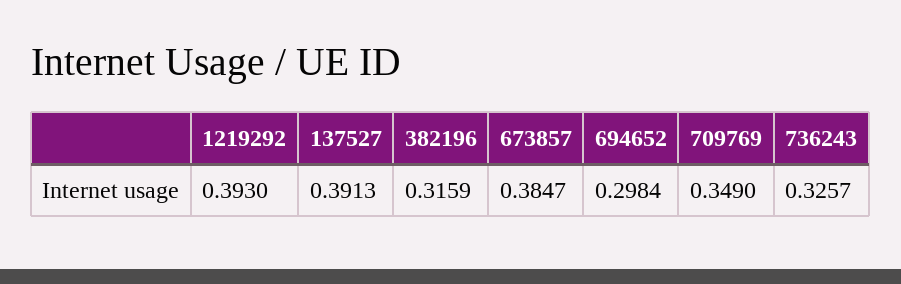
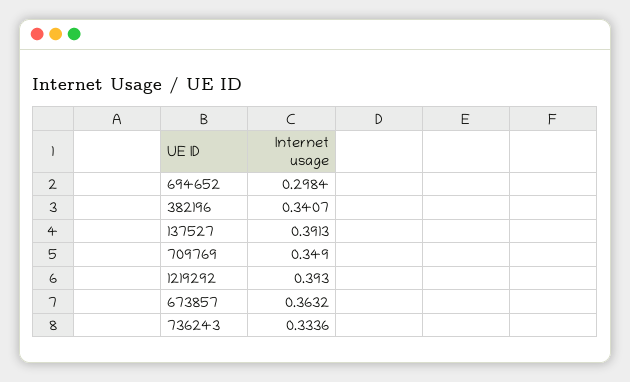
  {
    "1219292": 0.393,
    "137527": 0.3913,
-   "382196": 0.3159,
+   "382196": 0.3407,
-   "673857": 0.3847,
+   "673857": 0.3632,
    "694652": 0.2984,
    "709769": 0.349,
-   "736243": 0.3257
+   "736243": 0.3336
  }

